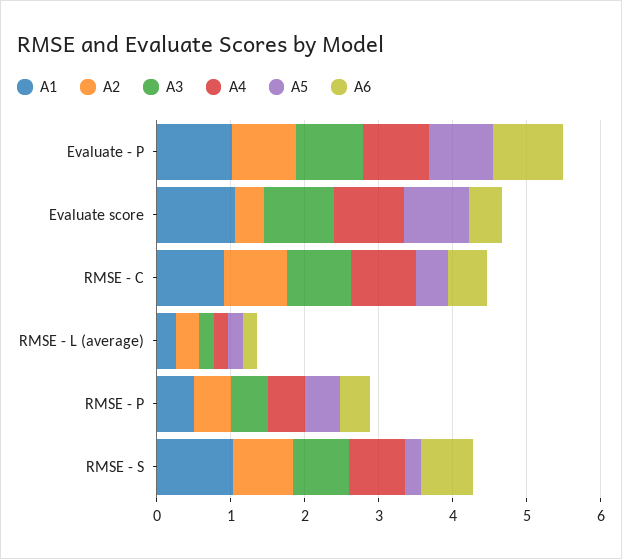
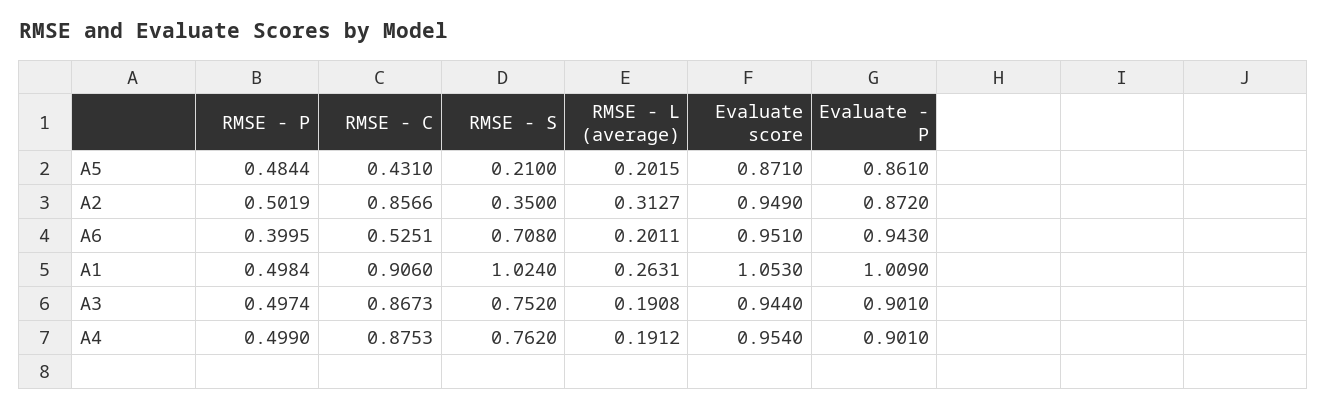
  {
    "A1": {
      "Evaluate - P": 1.009,
      "Evaluate score": 1.053,
      "RMSE - C": 0.906,
      "RMSE - L (average)": 0.2631,
      "RMSE - P": 0.4984,
      "RMSE - S": 1.024
    },
    "A2": {
      "Evaluate - P": 0.872,
-     "Evaluate score": 0.4,
+     "Evaluate score": 0.949,
      "RMSE - C": 0.8566,
      "RMSE - L (average)": 0.3127,
      "RMSE - P": 0.5019,
-     "RMSE - S": 0.8
+     "RMSE - S": 0.35
    },
    "A3": {
      "Evaluate - P": 0.901,
      "Evaluate score": 0.944,
      "RMSE - C": 0.8673,
      "RMSE - L (average)": 0.1908,
      "RMSE - P": 0.4974,
      "RMSE - S": 0.752
    },
    "A4": {
      "Evaluate - P": 0.901,
      "Evaluate score": 0.954,
      "RMSE - C": 0.8753,
      "RMSE - L (average)": 0.1912,
      "RMSE - P": 0.499,
      "RMSE - S": 0.762
    },
    "A5": {
      "Evaluate - P": 0.861,
      "Evaluate score": 0.871,
      "RMSE - C": 0.431,
      "RMSE - L (average)": 0.2015,
      "RMSE - P": 0.4844,
      "RMSE - S": 0.21
    },
    "A6": {
      "Evaluate - P": 0.943,
-     "Evaluate score": 0.4,
+     "Evaluate score": 0.951,
      "RMSE - C": 0.5251,
      "RMSE - L (average)": 0.2011,
      "RMSE - P": 0.3995,
      "RMSE - S": 0.708
    }
  }

